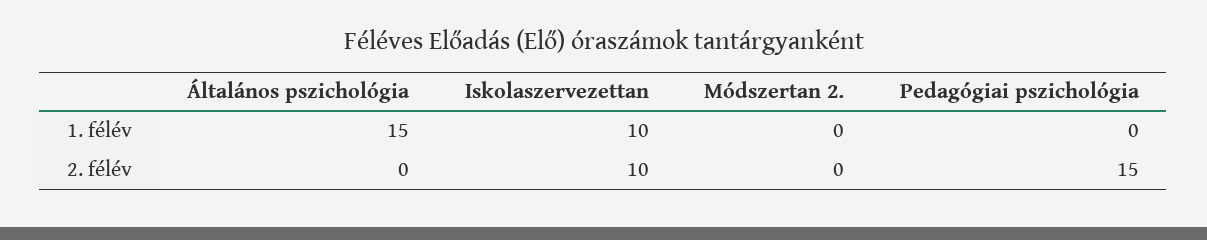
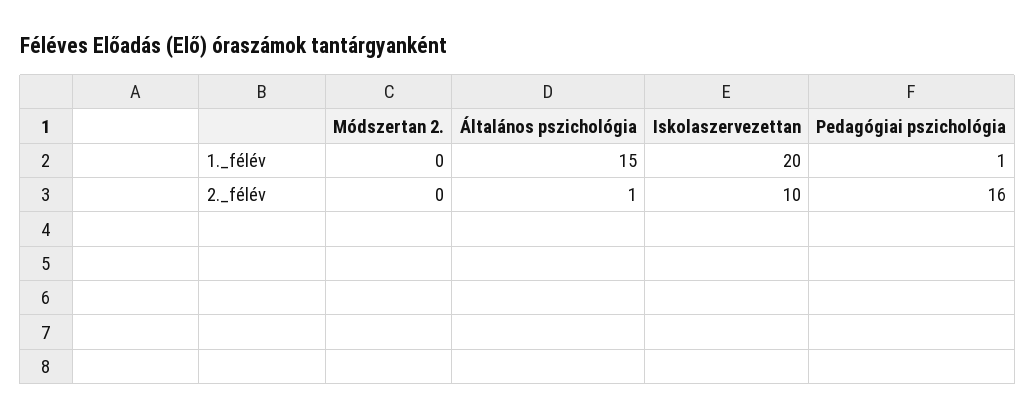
  {
    "Általános pszichológia": {
      "1. félév": 15,
-     "2. félév": 0
+     "2. félév": 1
    },
    "Iskolaszervezettan": {
-     "1. félév": 10,
+     "1. félév": 20,
      "2. félév": 10
    },
    "Módszertan 2.": {
      "1. félév": 0,
      "2. félév": 0
    },
    "Pedagógiai pszichológia": {
-     "1. félév": 0,
+     "1. félév": 1,
-     "2. félév": 15
+     "2. félév": 16
    }
  }

